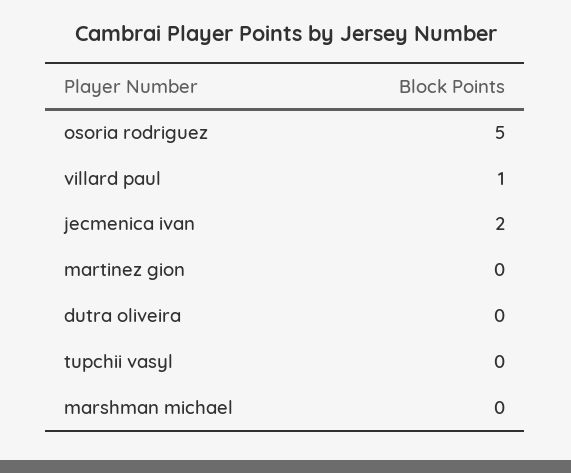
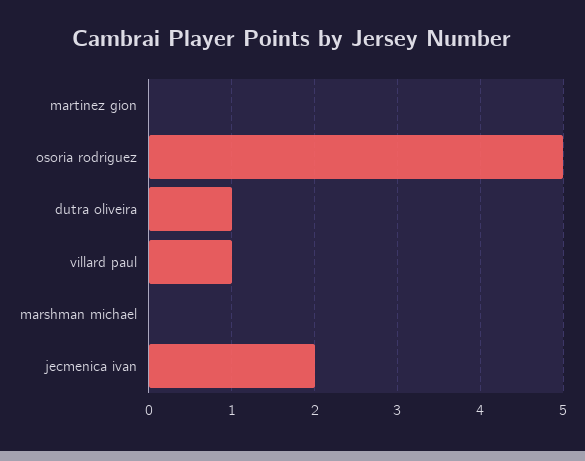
  {
    "osoria rodriguez": 5,
    "villard paul": 1,
    "jecmenica ivan": 2,
    "martinez gion": 0,
-   "dutra oliveira": 0,
+   "dutra oliveira": 1,
-   "tupchii vasyl": 0,
    "marshman michael": 0
  }

